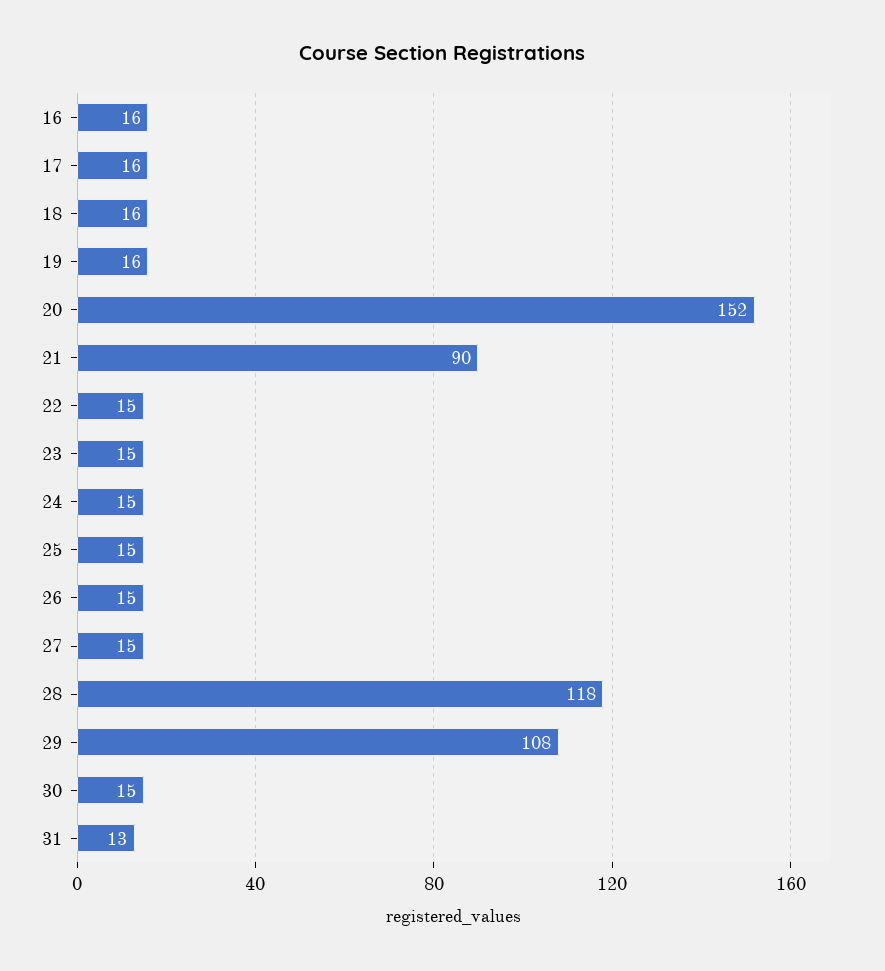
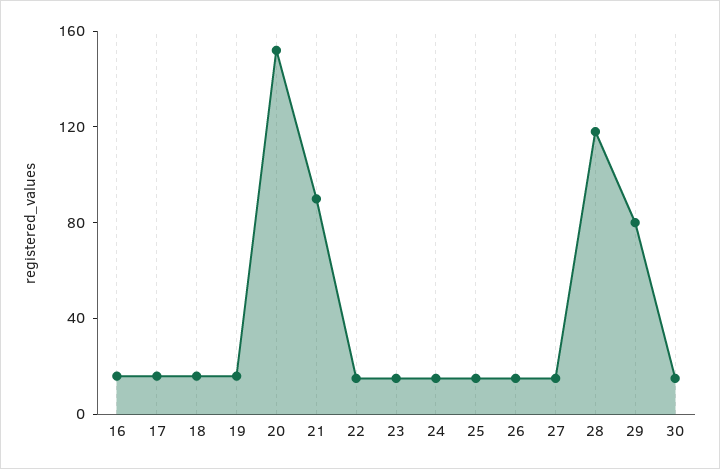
  {
    "16": 16,
    "17": 16,
    "18": 16,
    "19": 16,
    "20": 152,
    "21": 90,
    "22": 15,
    "23": 15,
    "24": 15,
    "25": 15,
    "26": 15,
    "27": 15,
    "28": 118,
-   "29": 108,
+   "29": 80,
-   "30": 15,
+   "30": 15
-   "31": 13
  }

